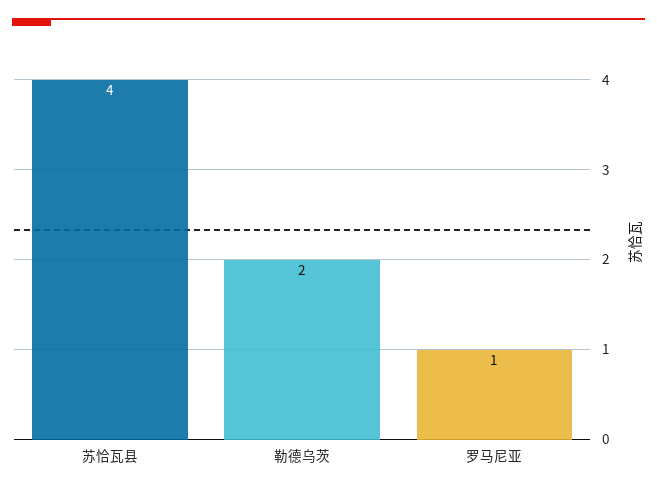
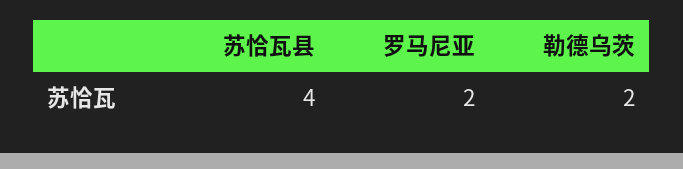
  {
    "苏恰瓦县": 4,
    "勒德乌茨": 2,
-   "罗马尼亚": 1
+   "罗马尼亚": 2
  }

